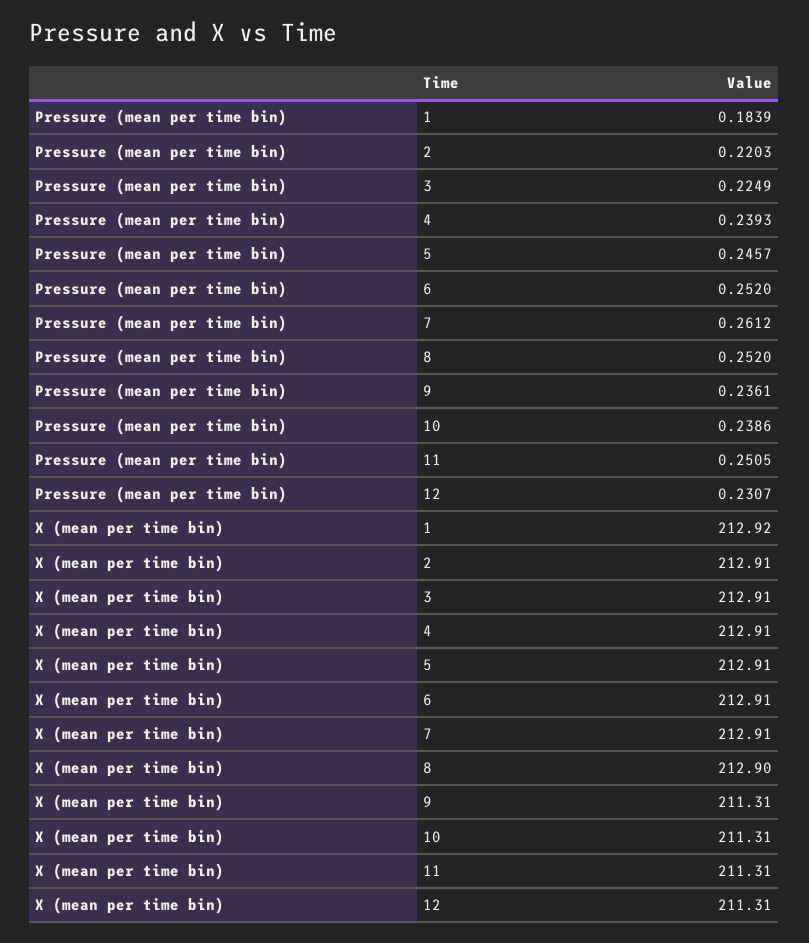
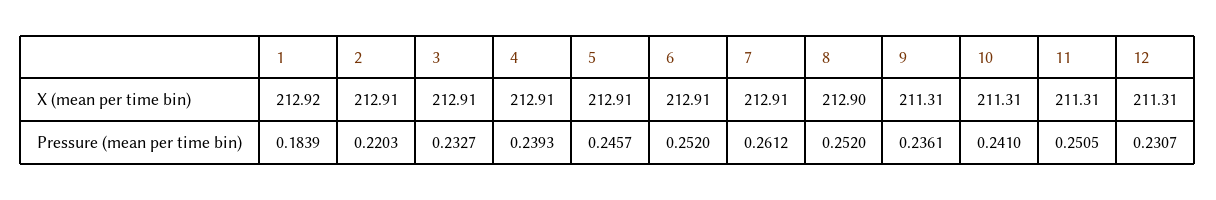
  {
    "Pressure (mean per time bin)": {
      "1": 0.1839,
      "2": 0.2203,
-     "3": 0.2249,
+     "3": 0.2327,
      "4": 0.2393,
      "5": 0.2457,
      "6": 0.252,
      "7": 0.2612,
      "8": 0.252,
      "9": 0.2361,
-     "10": 0.2386,
+     "10": 0.241,
      "11": 0.2505,
      "12": 0.2307
    },
    "X (mean per time bin)": {
      "1": 212.92,
      "2": 212.91,
      "3": 212.91,
      "4": 212.91,
      "5": 212.91,
      "6": 212.91,
      "7": 212.91,
      "8": 212.9,
      "9": 211.31,
      "10": 211.31,
      "11": 211.31,
      "12": 211.31
    }
  }

